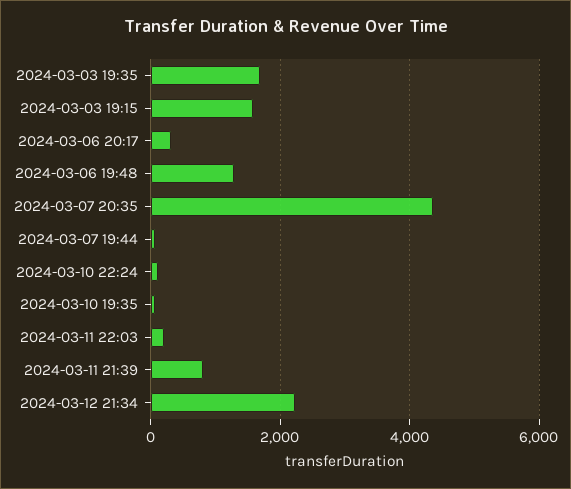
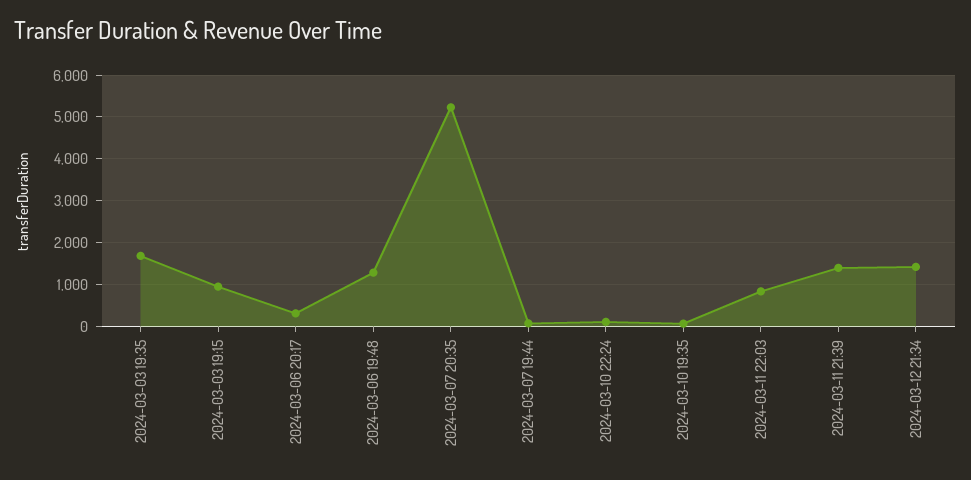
  {
    "2024-03-03 19:35": 1600,
-   "2024-03-03 19:15": 1600,
+   "2024-03-03 19:15": 1000,
    "2024-03-06 20:17": 400,
    "2024-03-06 19:48": 1200,
-   "2024-03-07 20:35": 4400,
+   "2024-03-07 20:35": 5200,
    "2024-03-07 19:44": 0,
    "2024-03-10 22:24": 200,
    "2024-03-10 19:35": 0,
-   "2024-03-11 22:03": 200,
+   "2024-03-11 22:03": 800,
-   "2024-03-11 21:39": 800,
+   "2024-03-11 21:39": 1400,
-   "2024-03-12 21:34": 2200
+   "2024-03-12 21:34": 1400
  }

